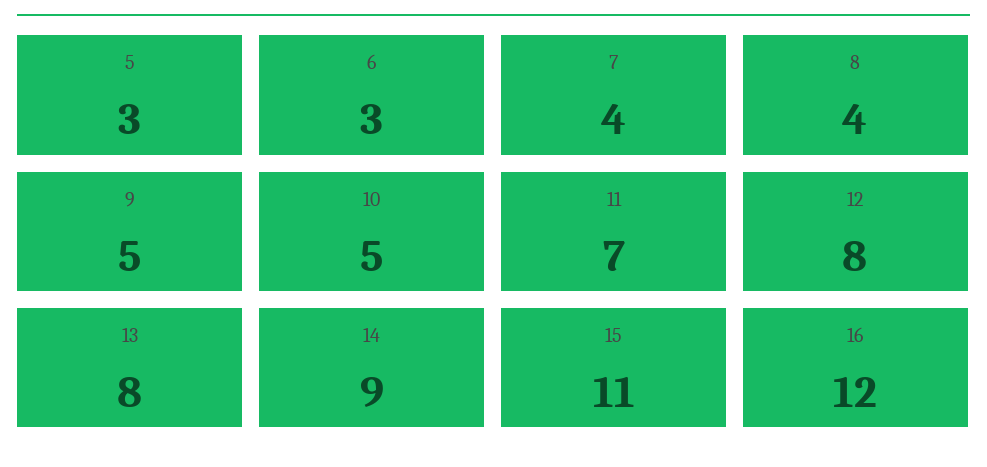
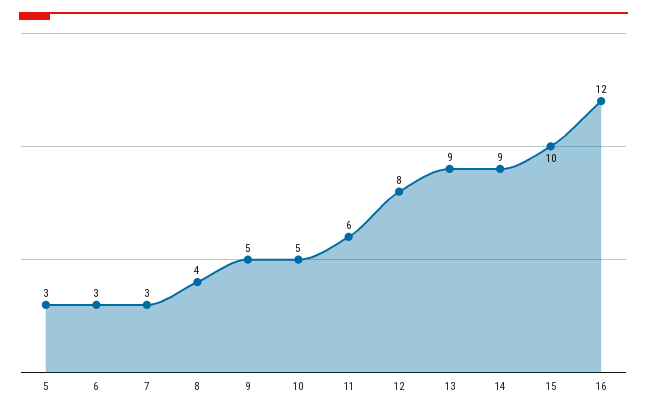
  {
    "5": 3,
    "6": 3,
-   "7": 4,
+   "7": 3,
    "8": 4,
    "9": 5,
    "10": 5,
-   "11": 7,
+   "11": 6,
    "12": 8,
-   "13": 8,
+   "13": 9,
    "14": 9,
-   "15": 11,
+   "15": 10,
    "16": 12
  }

